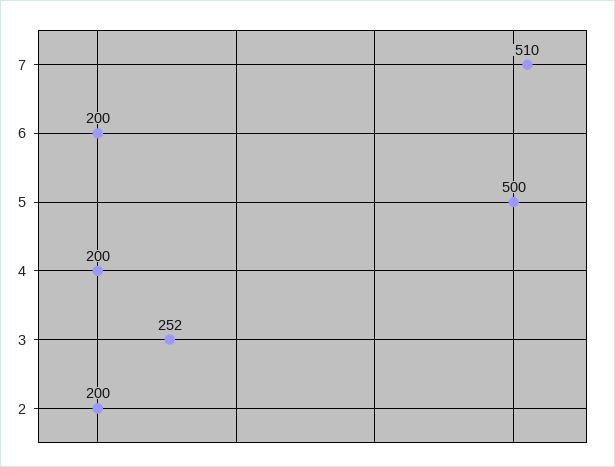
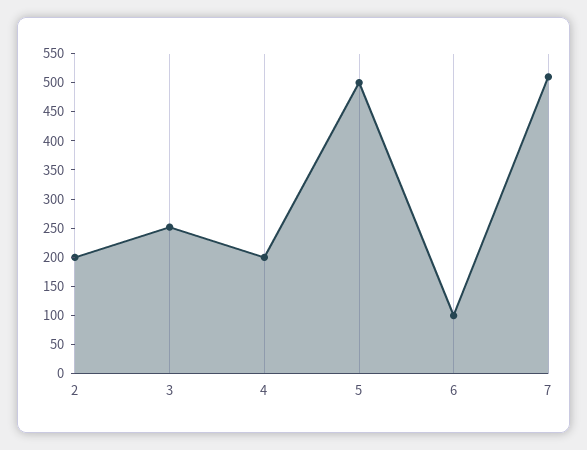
  {
    "7": 510,
-   "6": 200,
+   "6": 100,
    "5": 500,
    "4": 200,
    "3": 252,
    "2": 200
  }

